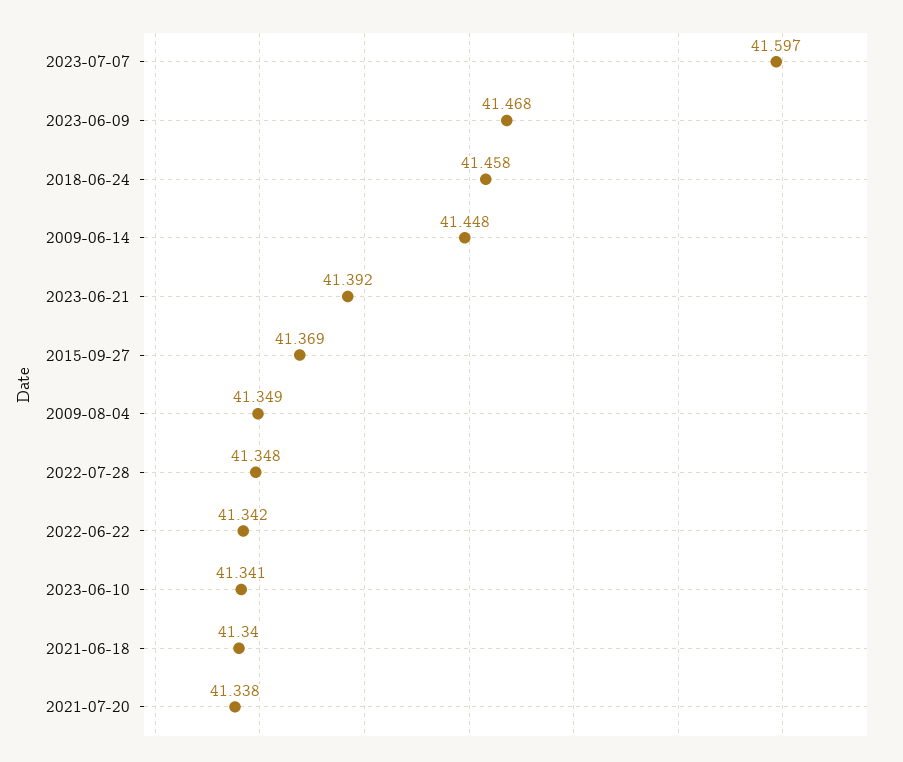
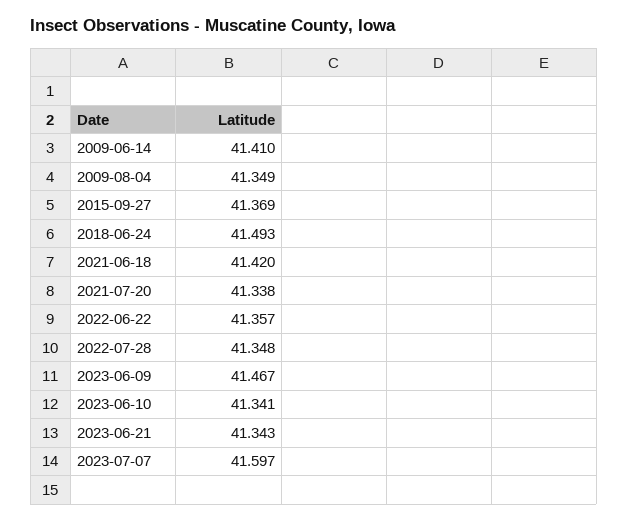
  {
    "2023-07-07": 41.597,
-   "2023-06-09": 41.468,
+   "2023-06-09": 41.467,
-   "2018-06-24": 41.458,
+   "2018-06-24": 41.493,
-   "2009-06-14": 41.448,
+   "2009-06-14": 41.41,
-   "2023-06-21": 41.392,
+   "2023-06-21": 41.343,
    "2015-09-27": 41.369,
    "2009-08-04": 41.349,
    "2022-07-28": 41.348,
-   "2022-06-22": 41.342,
+   "2022-06-22": 41.357,
    "2023-06-10": 41.341,
-   "2021-06-18": 41.34,
+   "2021-06-18": 41.42,
    "2021-07-20": 41.338
  }

